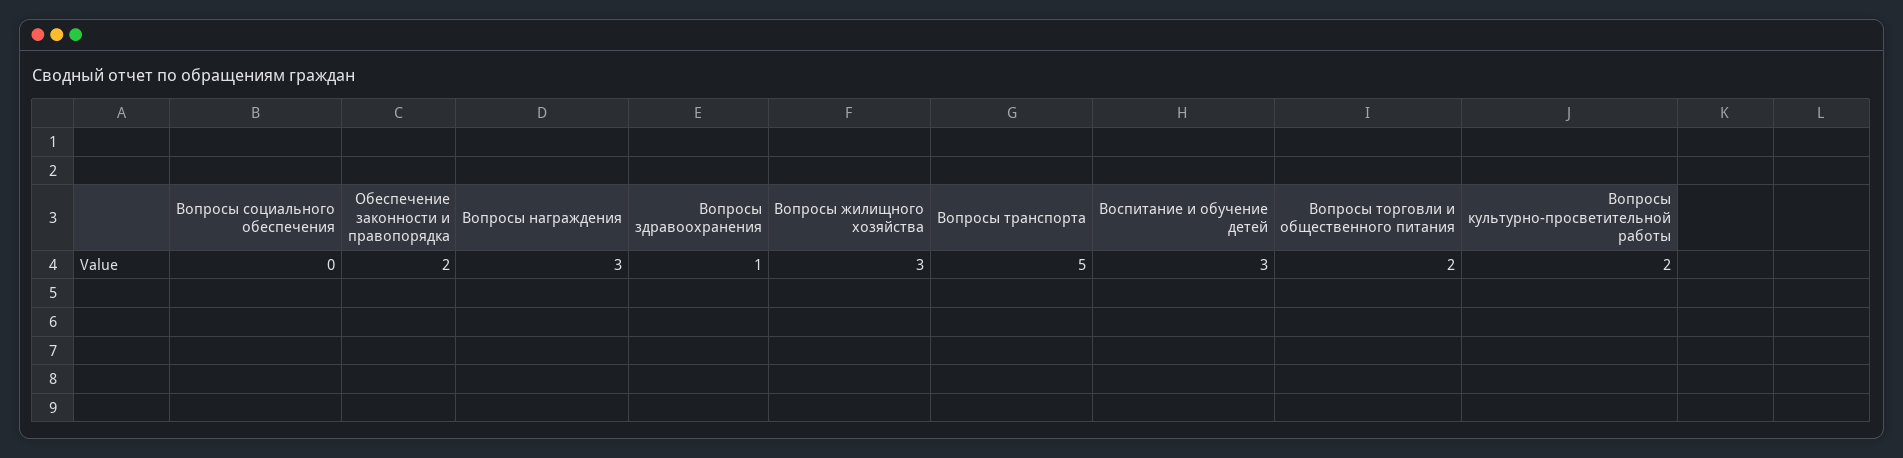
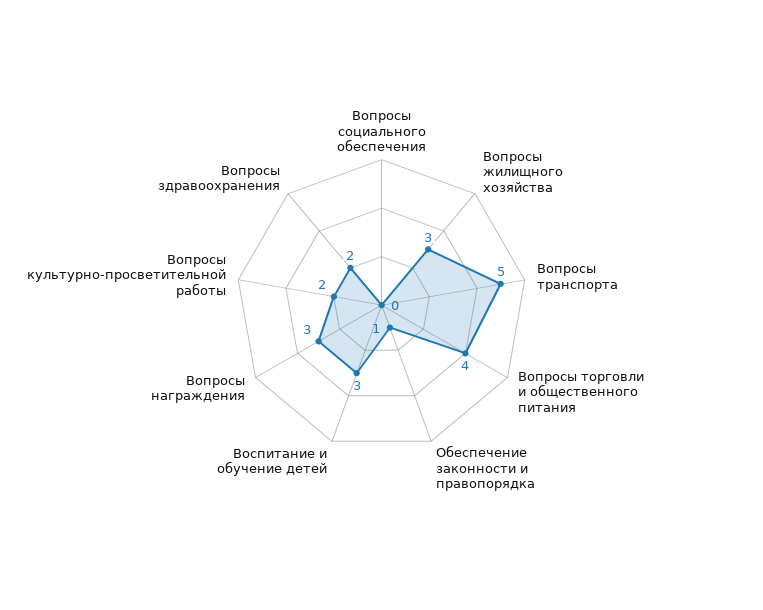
  {
    "Вопросы социального обеспечения": 0,
-   "Обеспечение законности и правопорядка": 2,
+   "Обеспечение законности и правопорядка": 1,
    "Вопросы награждения": 3,
-   "Вопросы здравоохранения": 1,
+   "Вопросы здравоохранения": 2,
    "Вопросы жилищного хозяйства": 3,
    "Вопросы транспорта": 5,
    "Воспитание и обучение детей": 3,
-   "Вопросы торговли и общественного питания": 2,
+   "Вопросы торговли и общественного питания": 4,
    "Вопросы культурно-просветительной работы": 2
  }

